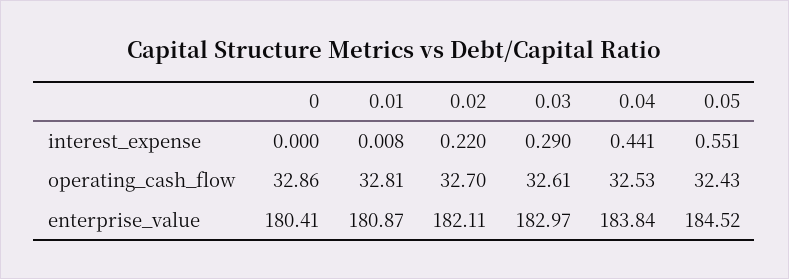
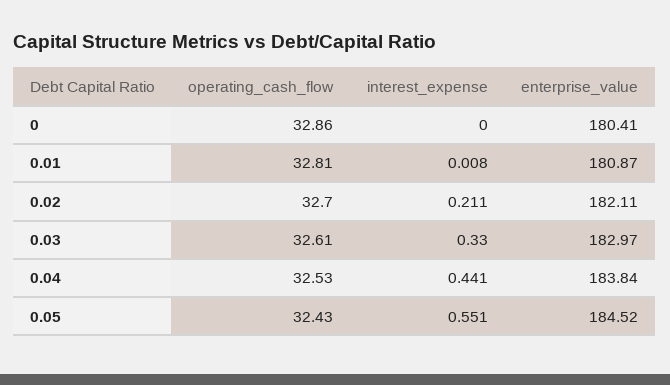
  {
    "0": {
      "interest_expense": 0,
      "operating_cash_flow": 32.86,
      "enterprise_value": 180.41
    },
    "0.01": {
      "interest_expense": 0.008,
      "operating_cash_flow": 32.81,
      "enterprise_value": 180.87
    },
    "0.02": {
-     "interest_expense": 0.22,
+     "interest_expense": 0.211,
      "operating_cash_flow": 32.7,
      "enterprise_value": 182.11
    },
    "0.03": {
-     "interest_expense": 0.29,
+     "interest_expense": 0.33,
      "operating_cash_flow": 32.61,
      "enterprise_value": 182.97
    },
    "0.04": {
      "interest_expense": 0.441,
      "operating_cash_flow": 32.53,
      "enterprise_value": 183.84
    },
    "0.05": {
      "interest_expense": 0.551,
      "operating_cash_flow": 32.43,
      "enterprise_value": 184.52
    }
  }

